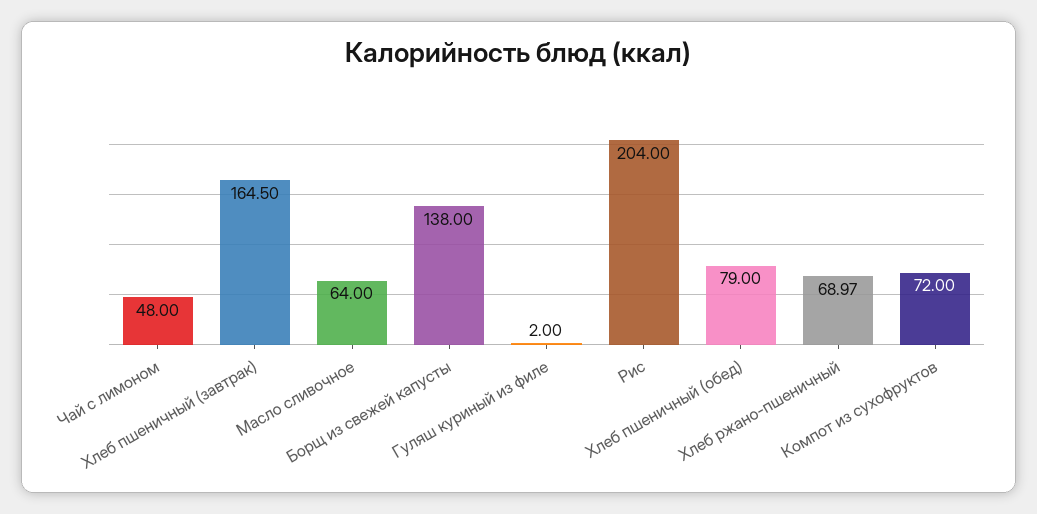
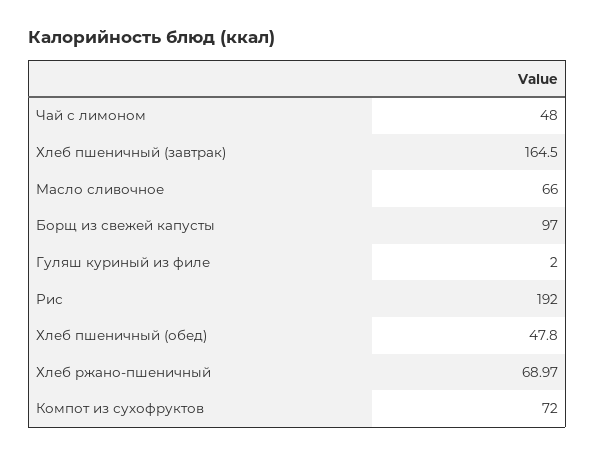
  {
    "Чай с лимоном": 48,
    "Хлеб пшеничный (завтрак)": 164.5,
-   "Масло сливочное": 64,
+   "Масло сливочное": 66,
-   "Борщ из свежей капусты": 138,
+   "Борщ из свежей капусты": 97,
    "Гуляш куриный из филе": 2,
-   "Рис": 204,
+   "Рис": 192,
-   "Хлеб пшеничный (обед)": 79,
+   "Хлеб пшеничный (обед)": 47.8,
    "Хлеб ржано-пшеничный": 68.97,
    "Компот из сухофруктов": 72
  }

